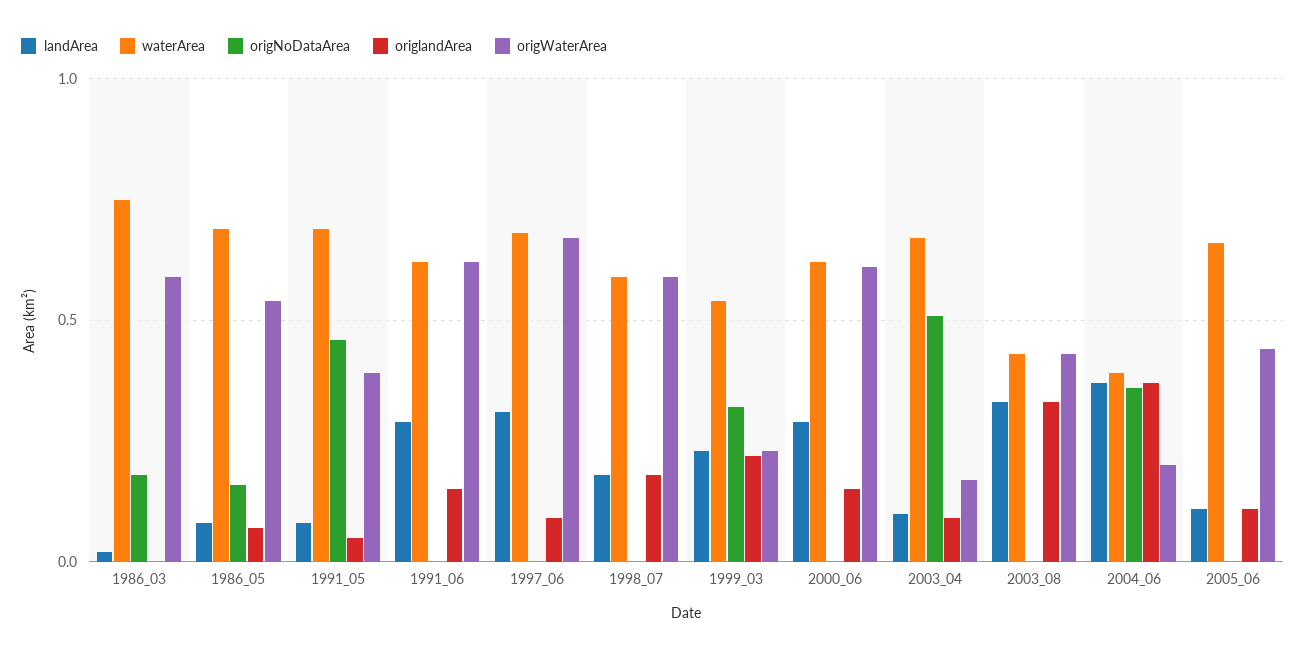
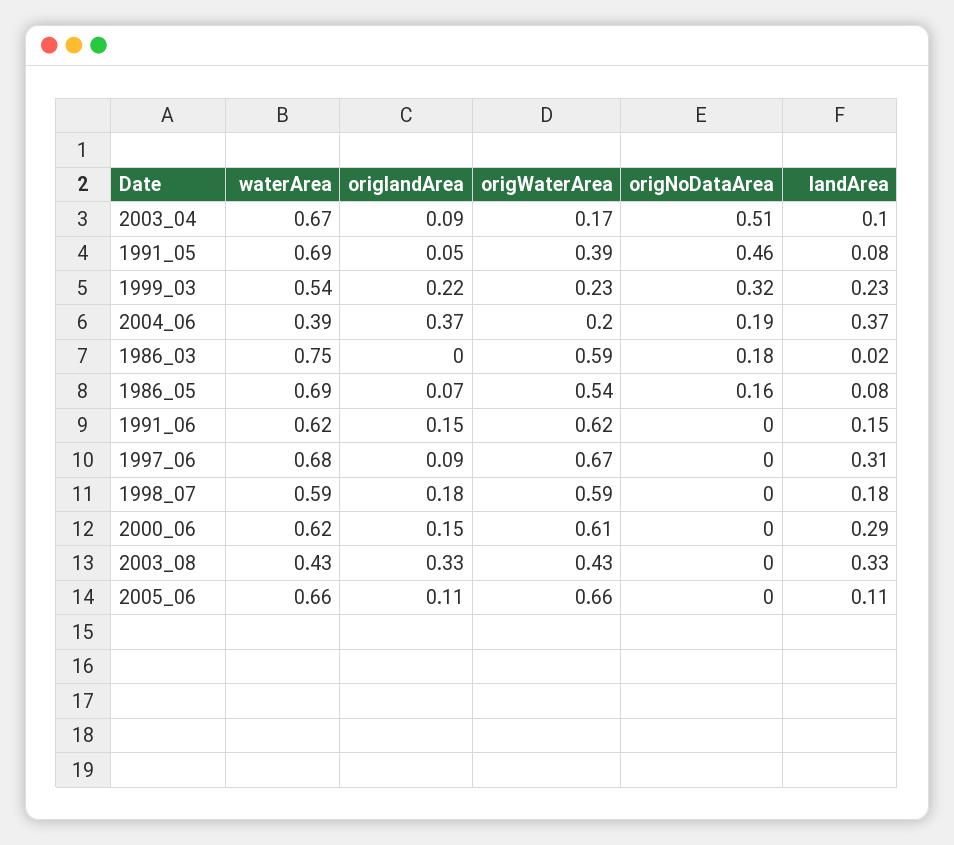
  {
    "landArea": {
      "1986_03": 0.02,
      "1986_05": 0.08,
      "1991_05": 0.08,
-     "1991_06": 0.3,
+     "1991_06": 0.15,
      "1997_06": 0.31,
      "1998_07": 0.18,
      "1999_03": 0.23,
      "2000_06": 0.29,
      "2003_04": 0.1,
      "2003_08": 0.33,
      "2004_06": 0.37,
      "2005_06": 0.11
    },
    "waterArea": {
      "1986_03": 0.75,
      "1986_05": 0.69,
      "1991_05": 0.69,
      "1991_06": 0.62,
      "1997_06": 0.68,
      "1998_07": 0.59,
      "1999_03": 0.54,
      "2000_06": 0.62,
      "2003_04": 0.67,
      "2003_08": 0.43,
      "2004_06": 0.39,
      "2005_06": 0.66
    },
    "origNoDataArea": {
      "1986_03": 0.18,
      "1986_05": 0.16,
      "1991_05": 0.46,
      "1991_06": 0,
      "1997_06": 0,
      "1998_07": 0,
      "1999_03": 0.32,
      "2000_06": 0,
      "2003_04": 0.51,
      "2003_08": 0,
-     "2004_06": 0.35,
+     "2004_06": 0.19,
      "2005_06": 0
    },
    "origlandArea": {
      "1986_03": 0,
      "1986_05": 0.07,
      "1991_05": 0.05,
      "1991_06": 0.15,
      "1997_06": 0.09,
      "1998_07": 0.18,
      "1999_03": 0.22,
      "2000_06": 0.15,
      "2003_04": 0.09,
      "2003_08": 0.33,
      "2004_06": 0.37,
      "2005_06": 0.11
    },
    "origWaterArea": {
      "1986_03": 0.59,
      "1986_05": 0.54,
      "1991_05": 0.39,
      "1991_06": 0.62,
      "1997_06": 0.67,
      "1998_07": 0.59,
      "1999_03": 0.23,
      "2000_06": 0.61,
      "2003_04": 0.17,
      "2003_08": 0.43,
      "2004_06": 0.2,
-     "2005_06": 0.45
+     "2005_06": 0.66
    }
  }

